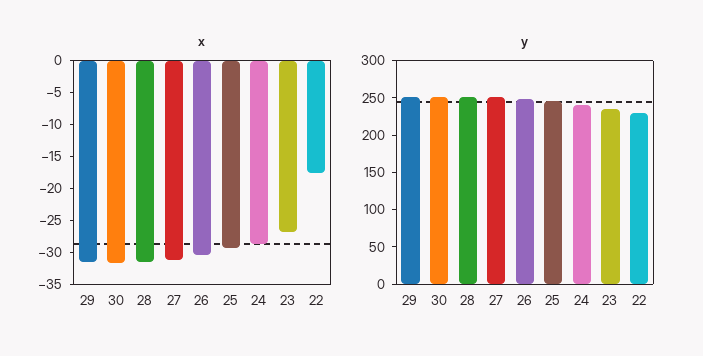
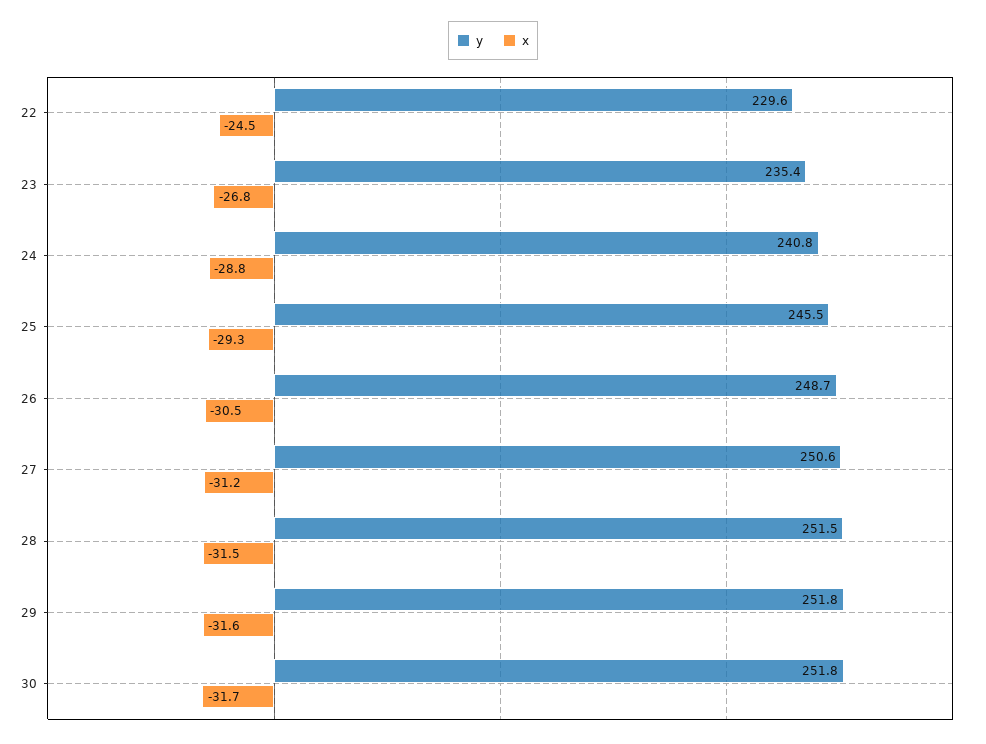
  {
    "x": {
      "29": -31.6,
      "30": -31.7,
      "28": -31.5,
      "27": -31.2,
      "26": -30.5,
      "25": -29.3,
      "24": -28.8,
      "23": -26.8,
-     "22": -17.5
+     "22": -24.5
    },
    "y": {
      "29": 251.8,
      "30": 251.8,
      "28": 251.5,
      "27": 250.6,
      "26": 248.7,
      "25": 245.5,
      "24": 240.8,
      "23": 235.4,
      "22": 229.6
    }
  }

